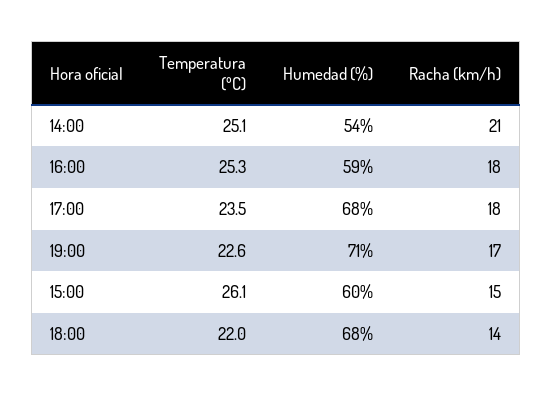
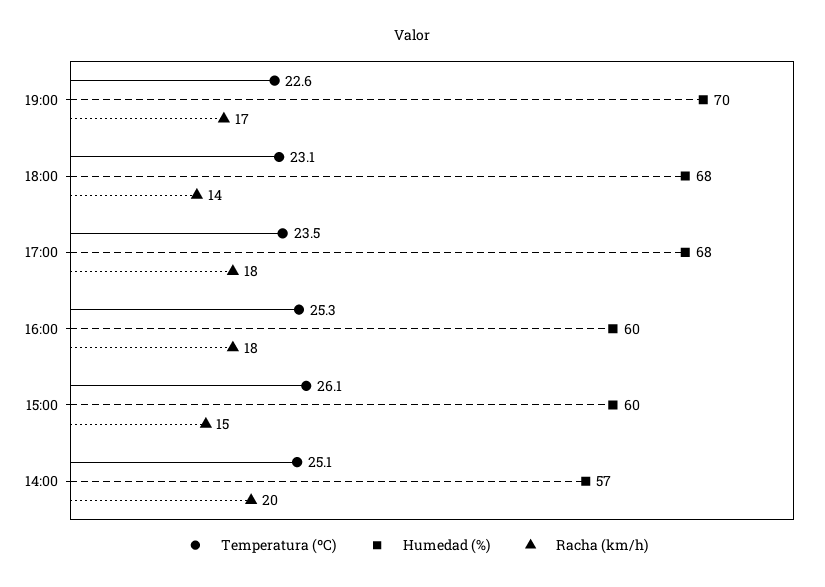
  {
    "Temperatura (ºC)": {
      "14:00": 25.1,
      "16:00": 25.3,
      "17:00": 23.5,
      "19:00": 22.6,
      "15:00": 26.1,
-     "18:00": 22
+     "18:00": 23.1
    },
    "Humedad (%)": {
-     "14:00": 54,
+     "14:00": 57,
-     "16:00": 59,
+     "16:00": 60,
      "17:00": 68,
-     "19:00": 71,
+     "19:00": 70,
      "15:00": 60,
      "18:00": 68
    },
    "Racha (km/h)": {
-     "14:00": 21,
+     "14:00": 20,
      "16:00": 18,
      "17:00": 18,
      "19:00": 17,
      "15:00": 15,
      "18:00": 14
    }
  }

